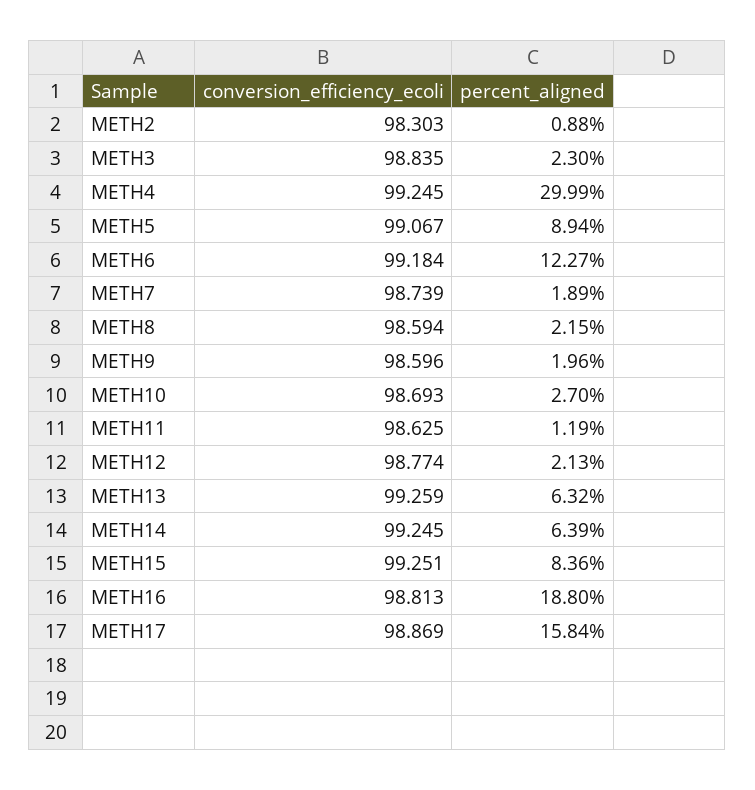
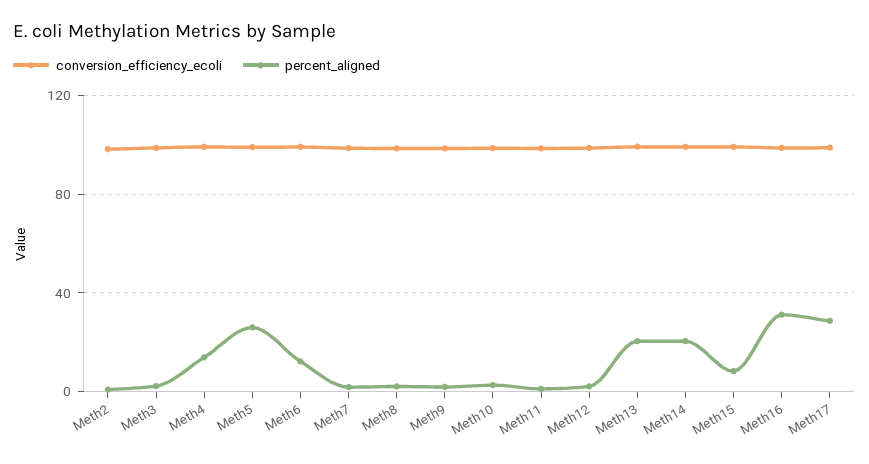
  {
    "conversion_efficiency_ecoli": {
      "METH2": 98.303,
      "METH3": 98.835,
      "METH4": 99.245,
      "METH5": 99.067,
      "METH6": 99.184,
      "METH7": 98.739,
      "METH8": 98.594,
      "METH9": 98.596,
      "METH10": 98.693,
      "METH11": 98.625,
      "METH12": 98.774,
      "METH13": 99.259,
      "METH14": 99.245,
      "METH15": 99.251,
      "METH16": 98.813,
      "METH17": 98.869
    },
    "percent_aligned": {
      "METH2": 0.88,
      "METH3": 2.3,
-     "METH4": 29.99,
+     "METH4": 15,
-     "METH5": 8.94,
+     "METH5": 25,
      "METH6": 12.27,
      "METH7": 1.89,
      "METH8": 2.15,
      "METH9": 1.96,
      "METH10": 2.7,
      "METH11": 1.19,
      "METH12": 2.13,
-     "METH13": 6.32,
+     "METH13": 20,
-     "METH14": 6.39,
+     "METH14": 20,
      "METH15": 8.36,
-     "METH16": 18.8,
+     "METH16": 30,
-     "METH17": 15.84
+     "METH17": 30
    }
  }

